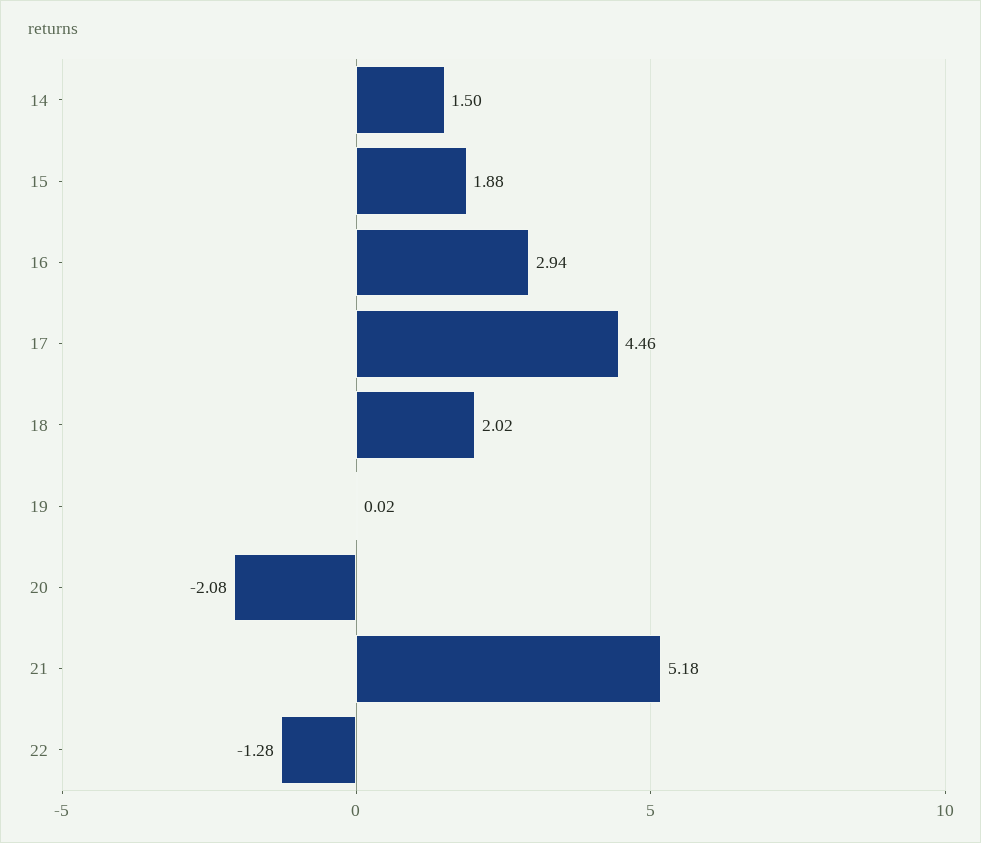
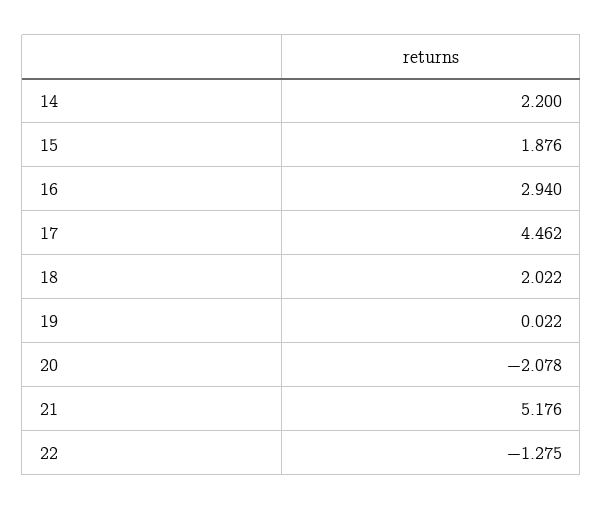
  {
-   "14": 1.5,
+   "14": 2.2,
    "15": 1.876,
    "16": 2.94,
    "17": 4.462,
    "18": 2.022,
    "19": 0.022,
    "20": -2.078,
    "21": 5.176,
    "22": -1.275
  }

